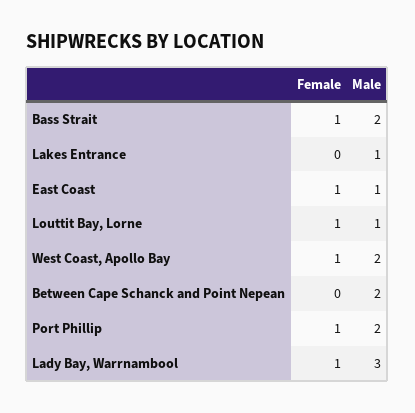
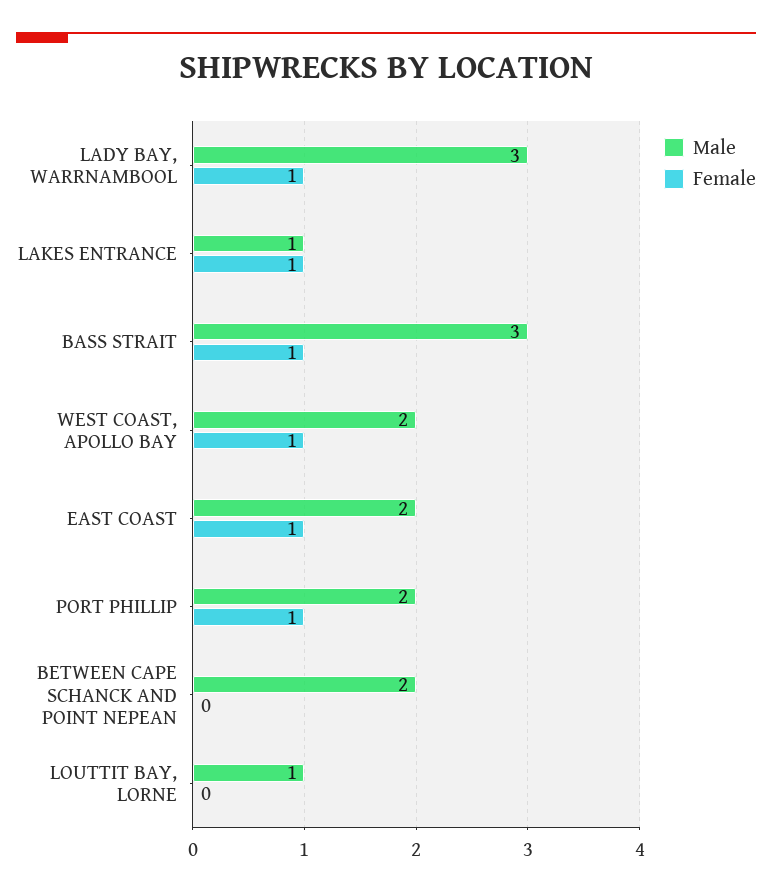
  {
    "Female": {
      "Bass Strait": 1,
-     "Lakes Entrance": 0,
+     "Lakes Entrance": 1,
      "East Coast": 1,
-     "Louttit Bay, Lorne": 1,
+     "Louttit Bay, Lorne": 0,
      "West Coast, Apollo Bay": 1,
      "Between Cape Schanck and Point Nepean": 0,
      "Port Phillip": 1,
      "Lady Bay, Warrnambool": 1
    },
    "Male": {
-     "Bass Strait": 2,
+     "Bass Strait": 3,
      "Lakes Entrance": 1,
-     "East Coast": 1,
+     "East Coast": 2,
      "Louttit Bay, Lorne": 1,
      "West Coast, Apollo Bay": 2,
      "Between Cape Schanck and Point Nepean": 2,
      "Port Phillip": 2,
      "Lady Bay, Warrnambool": 3
    }
  }

